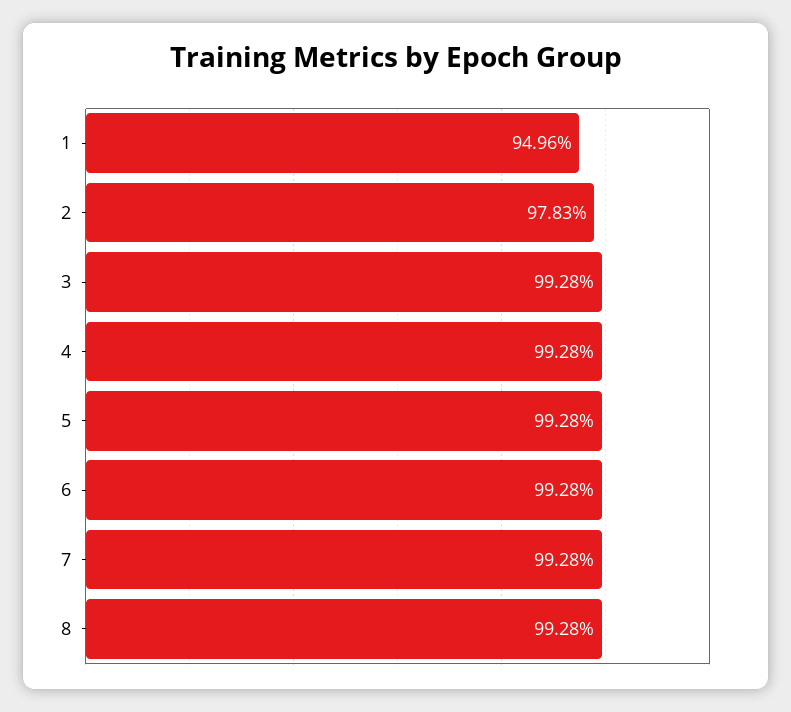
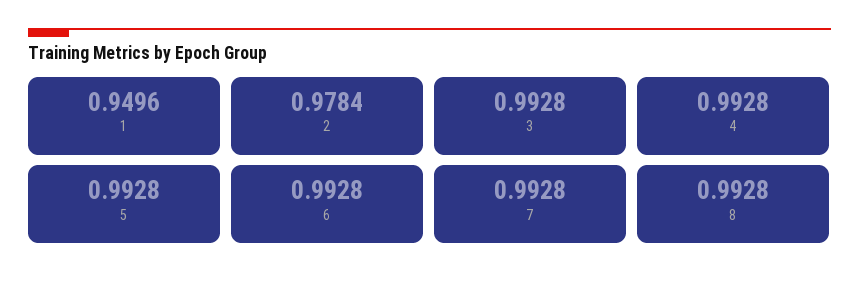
  {
    "1": 0.9496,
-   "2": 0.9783,
+   "2": 0.9784,
    "3": 0.9928,
    "4": 0.9928,
    "5": 0.9928,
    "6": 0.9928,
    "7": 0.9928,
    "8": 0.9928
  }

